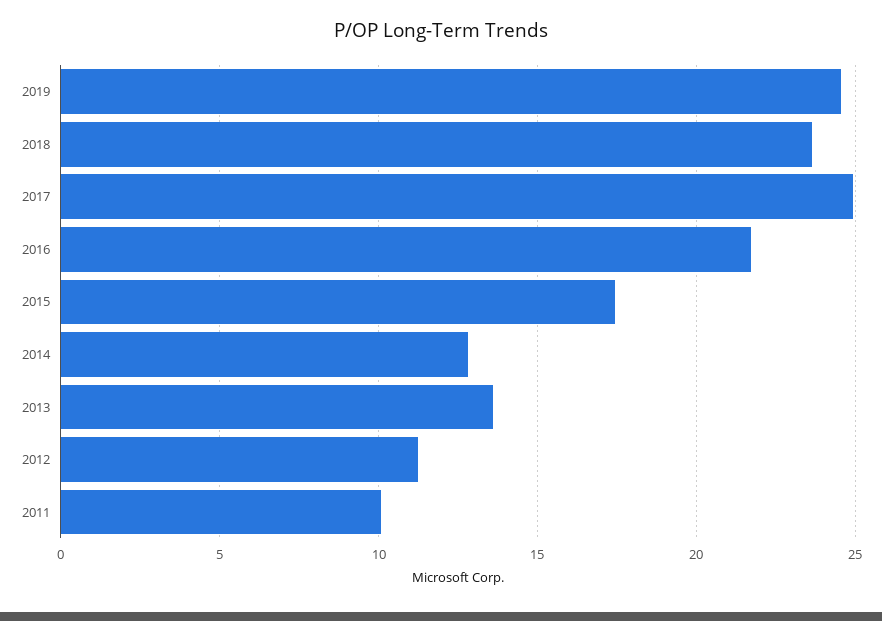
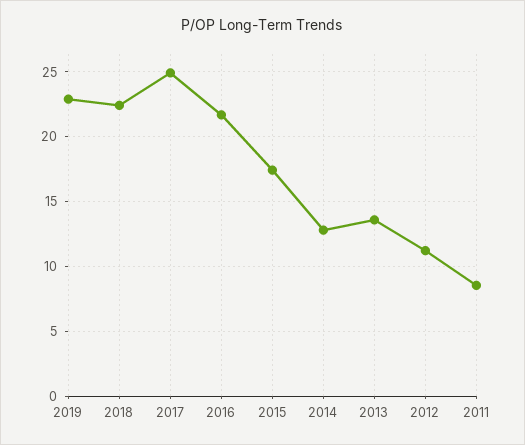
  {
-   "2019": 24.5,
+   "2019": 23,
-   "2018": 23.5,
+   "2018": 22.5,
    "2017": 25,
    "2016": 21.5,
    "2015": 17.5,
    "2014": 13,
    "2013": 13.5,
    "2012": 11,
-   "2011": 10
+   "2011": 8.5
  }

